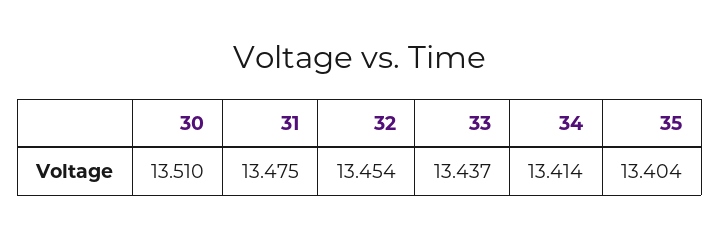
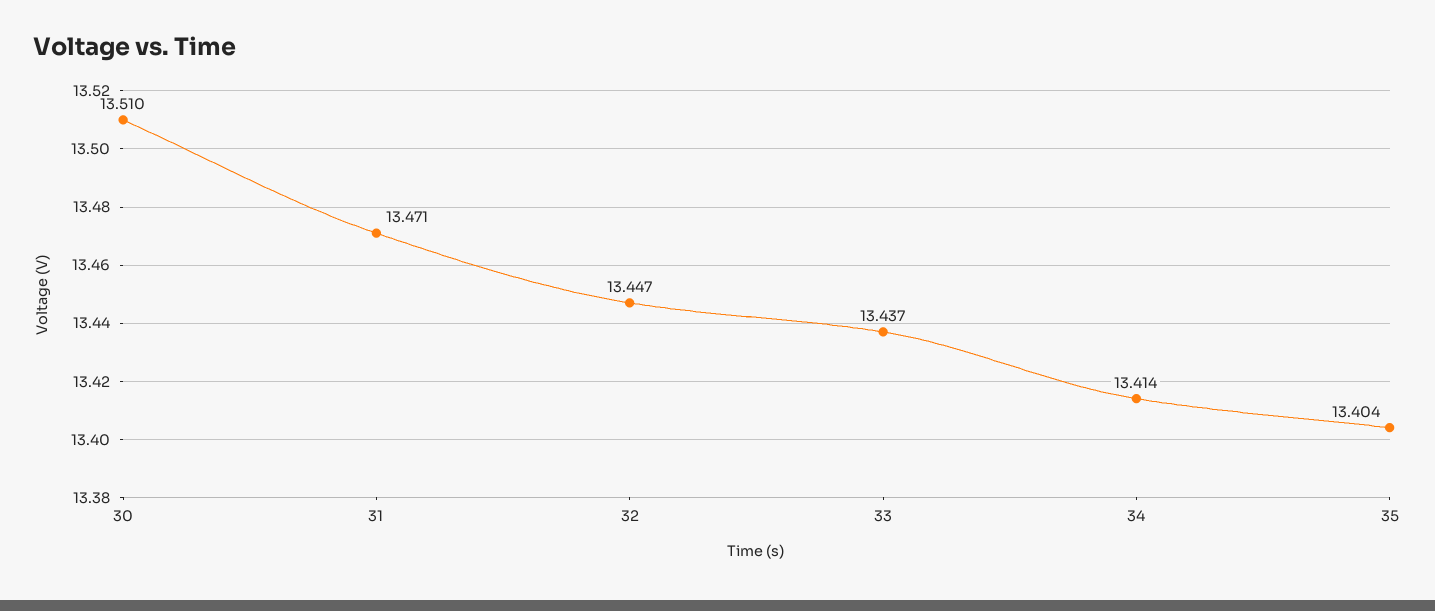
  {
    "30": 13.51,
-   "31": 13.475,
+   "31": 13.471,
-   "32": 13.454,
+   "32": 13.447,
    "33": 13.437,
    "34": 13.414,
    "35": 13.404
  }

